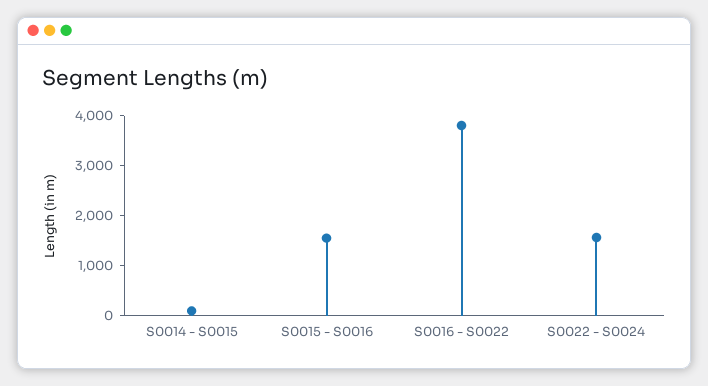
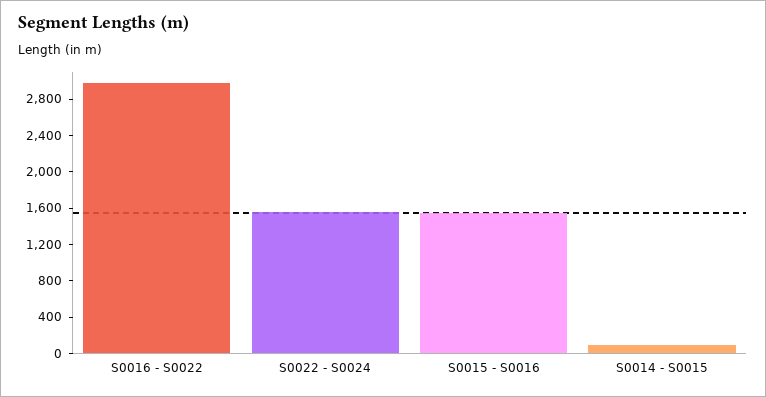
  {
    "S0014 - S0015": 100,
    "S0015 - S0016": 1600,
-   "S0016 - S0022": 3800,
+   "S0016 - S0022": 3000,
    "S0022 - S0024": 1600
  }

